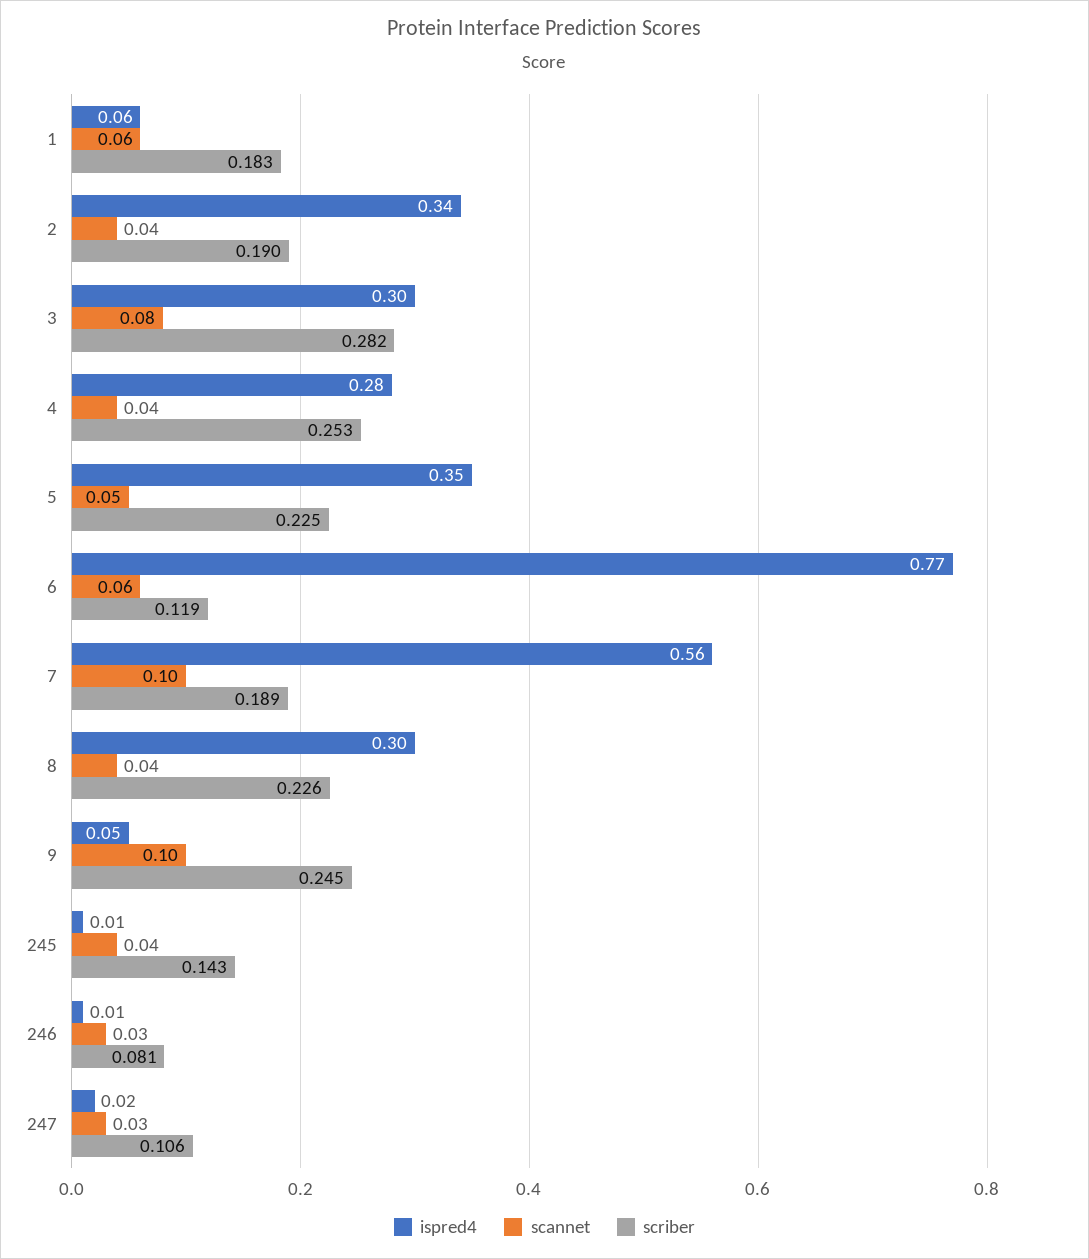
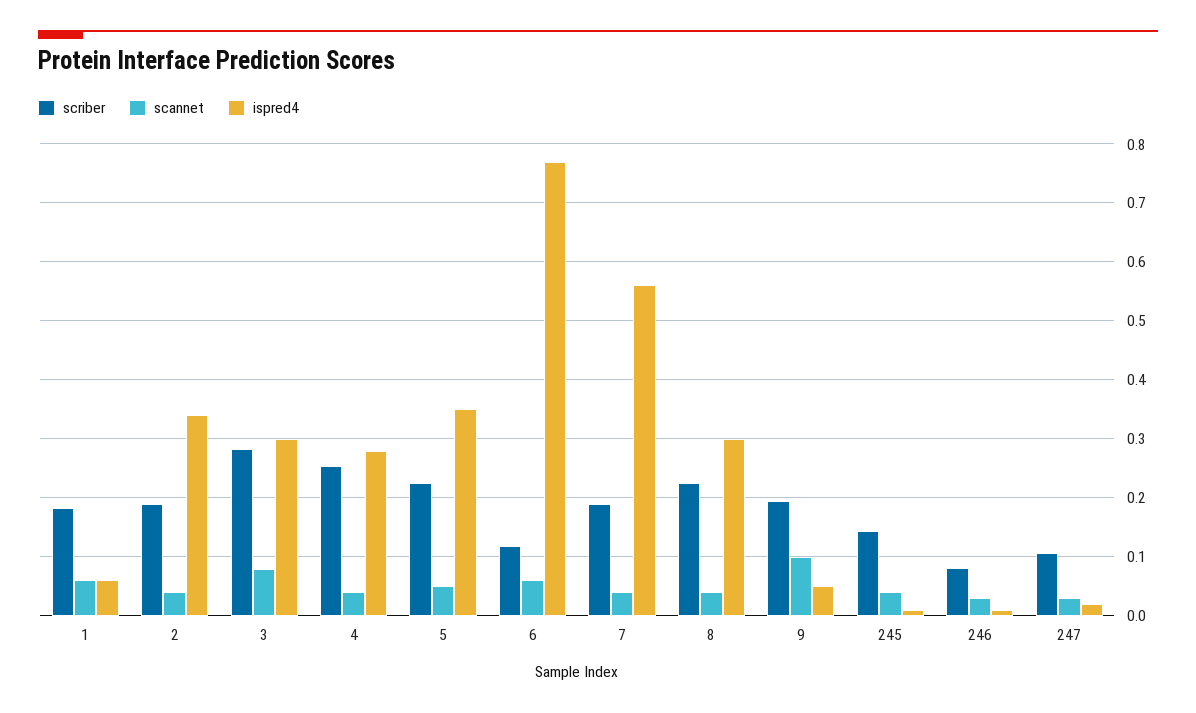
  {
    "ispred4": {
      "1": 0.06,
      "2": 0.34,
      "3": 0.3,
      "4": 0.28,
      "5": 0.35,
      "6": 0.77,
      "7": 0.56,
      "8": 0.3,
      "9": 0.05,
      "245": 0.01,
      "246": 0.01,
      "247": 0.02
    },
    "scannet": {
      "1": 0.06,
      "2": 0.04,
      "3": 0.08,
      "4": 0.04,
      "5": 0.05,
      "6": 0.06,
-     "7": 0.1,
+     "7": 0.04,
      "8": 0.04,
      "9": 0.1,
      "245": 0.04,
      "246": 0.03,
      "247": 0.03
    },
    "scriber": {
      "1": 0.183,
      "2": 0.19,
      "3": 0.282,
      "4": 0.253,
      "5": 0.225,
      "6": 0.119,
      "7": 0.189,
      "8": 0.226,
-     "9": 0.245,
+     "9": 0.2,
      "245": 0.143,
      "246": 0.081,
      "247": 0.106
    }
  }

